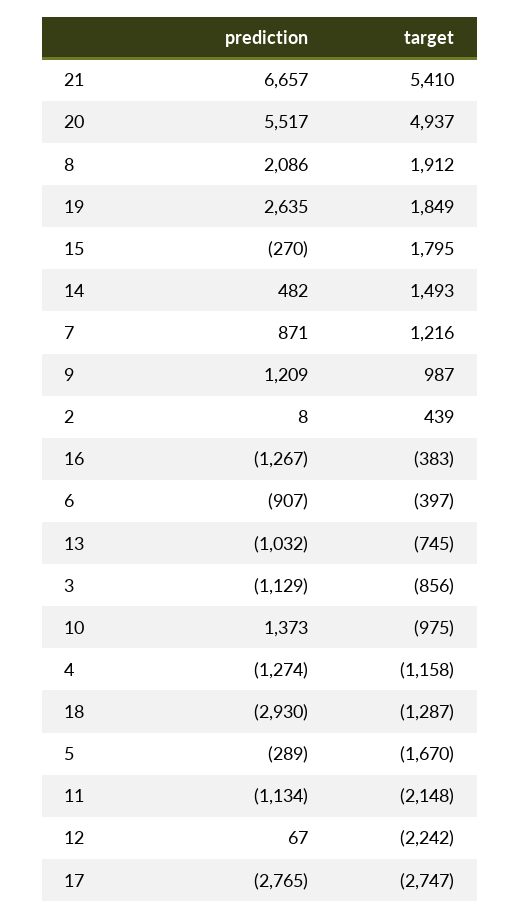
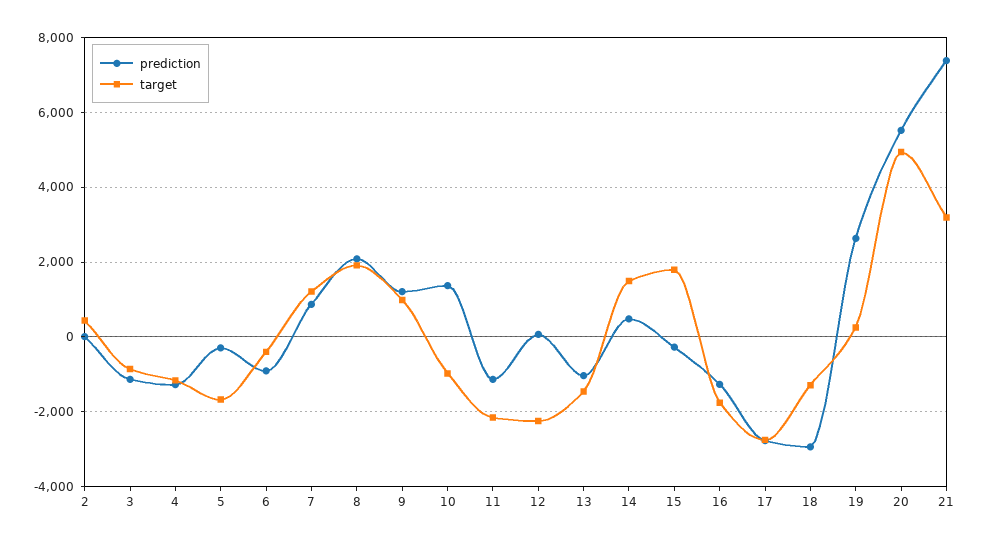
  {
    "prediction": {
-     "21": 6657,
+     "21": 7400,
      "20": 5517,
      "8": 2086,
      "19": 2635,
      "15": -270,
      "14": 482,
      "7": 871,
      "9": 1209,
      "2": 8,
      "16": -1267,
      "6": -907,
      "13": -1032,
      "3": -1129,
      "10": 1373,
      "4": -1274,
      "18": -2930,
      "5": -289,
      "11": -1134,
      "12": 67,
      "17": -2765
    },
    "target": {
-     "21": 5410,
+     "21": 3200,
      "20": 4937,
      "8": 1912,
-     "19": 1849,
+     "19": 200,
      "15": 1795,
      "14": 1493,
      "7": 1216,
      "9": 987,
      "2": 439,
-     "16": -383,
+     "16": -1800,
      "6": -397,
-     "13": -745,
+     "13": -1400,
      "3": -856,
      "10": -975,
      "4": -1158,
      "18": -1287,
      "5": -1670,
      "11": -2148,
      "12": -2242,
      "17": -2747
    }
  }

